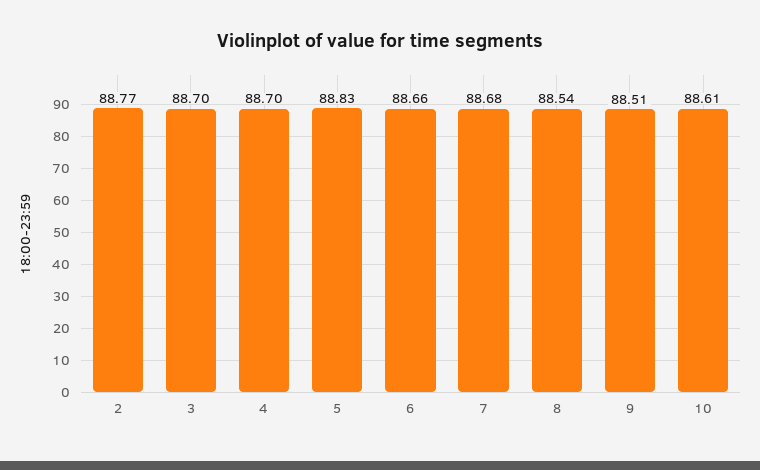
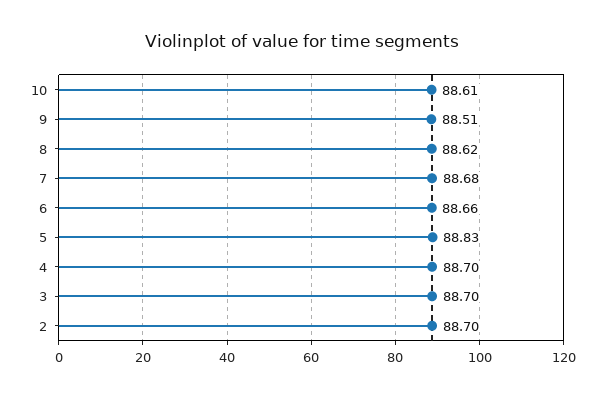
  {
-   "2": 88.77,
+   "2": 88.7,
    "3": 88.7,
    "4": 88.7,
    "5": 88.83,
    "6": 88.66,
    "7": 88.68,
-   "8": 88.54,
+   "8": 88.62,
    "9": 88.51,
    "10": 88.61
  }

